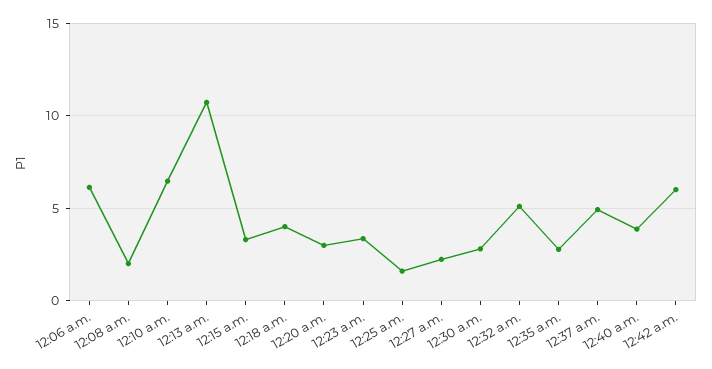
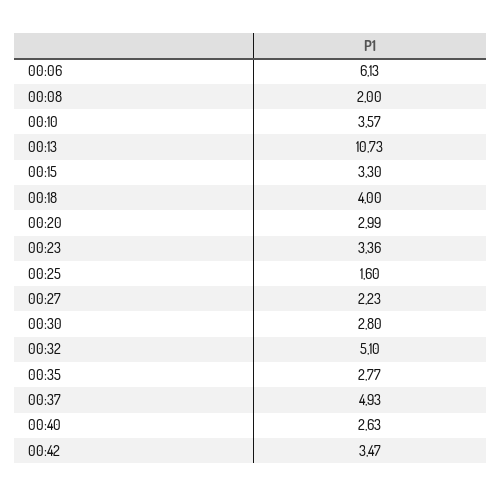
  {
    "12:06 a.m.": 6.13,
    "12:08 a.m.": 2,
-   "12:10 a.m.": 6.5,
+   "12:10 a.m.": 3.57,
    "12:13 a.m.": 10.73,
    "12:15 a.m.": 3.3,
    "12:18 a.m.": 4,
    "12:20 a.m.": 2.99,
    "12:23 a.m.": 3.36,
    "12:25 a.m.": 1.6,
    "12:27 a.m.": 2.23,
    "12:30 a.m.": 2.8,
    "12:32 a.m.": 5.1,
    "12:35 a.m.": 2.77,
    "12:37 a.m.": 4.93,
-   "12:40 a.m.": 4,
+   "12:40 a.m.": 2.63,
-   "12:42 a.m.": 6
+   "12:42 a.m.": 3.47
  }

